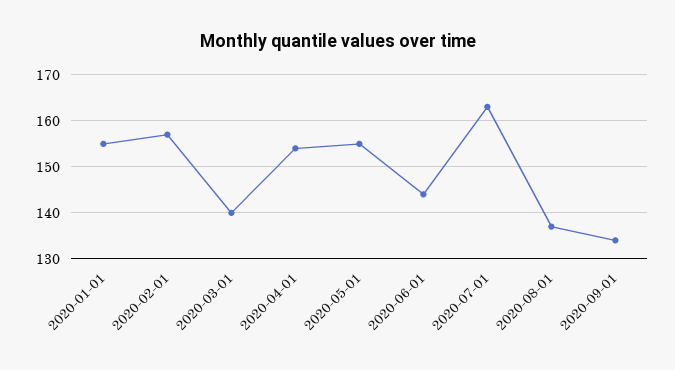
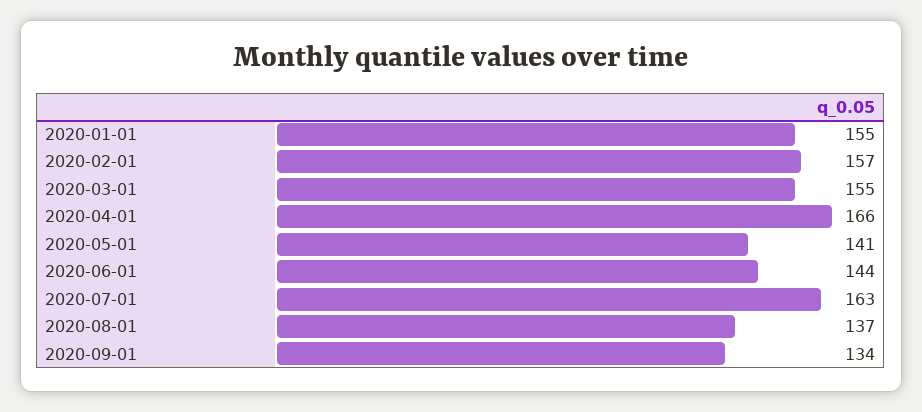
  {
    "2020-01-01": 155,
    "2020-02-01": 157,
-   "2020-03-01": 140,
+   "2020-03-01": 155,
-   "2020-04-01": 155,
+   "2020-04-01": 166,
-   "2020-05-01": 155,
+   "2020-05-01": 141,
    "2020-06-01": 144,
    "2020-07-01": 163,
    "2020-08-01": 137,
    "2020-09-01": 134
  }

